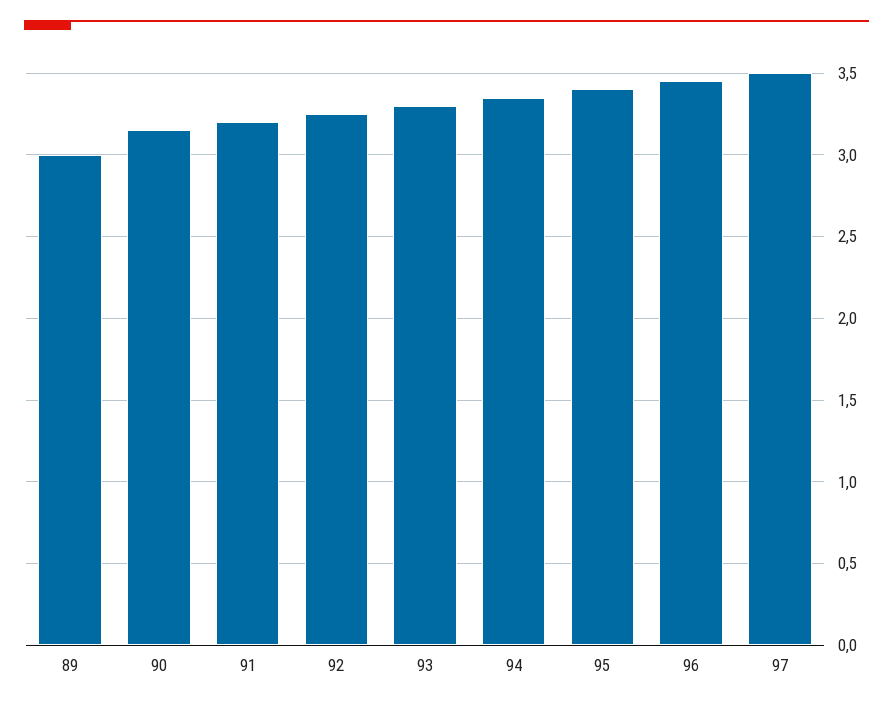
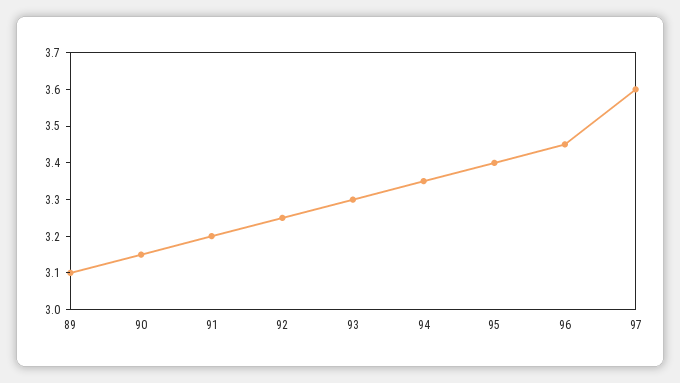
  {
-   "89": 3,
+   "89": 3.1,
    "90": 3.15,
    "91": 3.2,
    "92": 3.25,
    "93": 3.3,
    "94": 3.35,
    "95": 3.4,
    "96": 3.45,
-   "97": 3.5
+   "97": 3.6
  }

